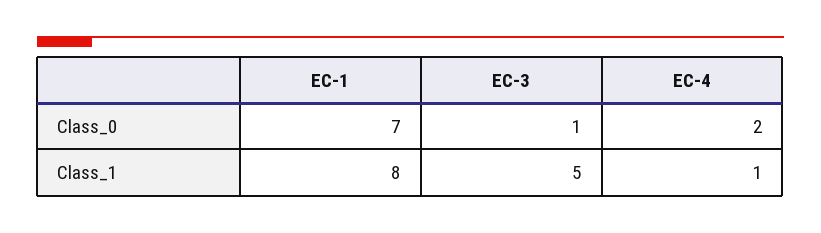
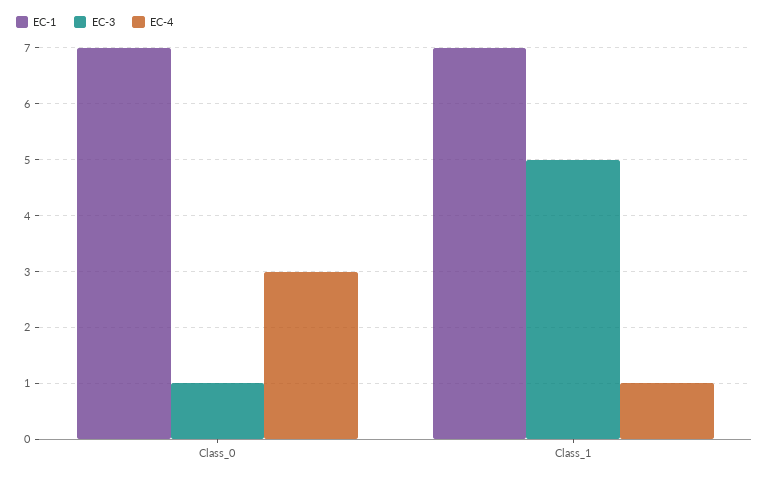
  {
    "EC-1": {
      "Class_0": 7,
-     "Class_1": 8
+     "Class_1": 7
    },
    "EC-3": {
      "Class_0": 1,
      "Class_1": 5
    },
    "EC-4": {
-     "Class_0": 2,
+     "Class_0": 3,
      "Class_1": 1
    }
  }

